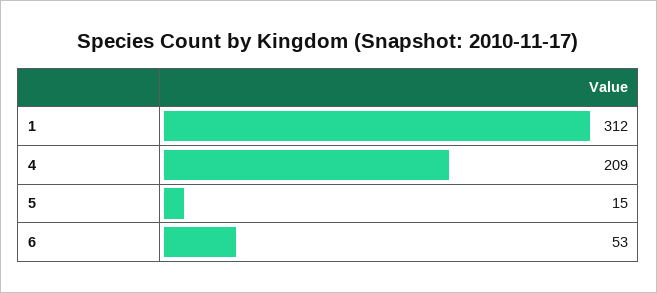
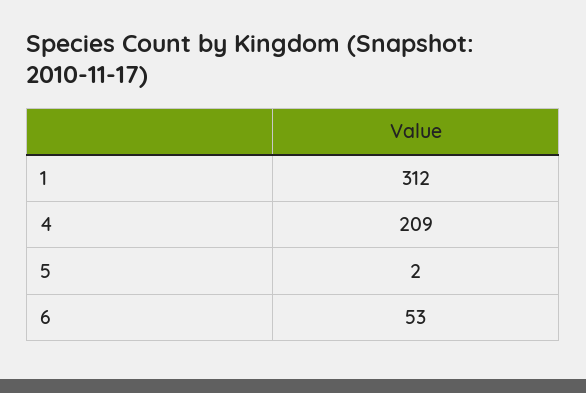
  {
    "1": 312,
    "4": 209,
-   "5": 15,
+   "5": 2,
    "6": 53
  }

